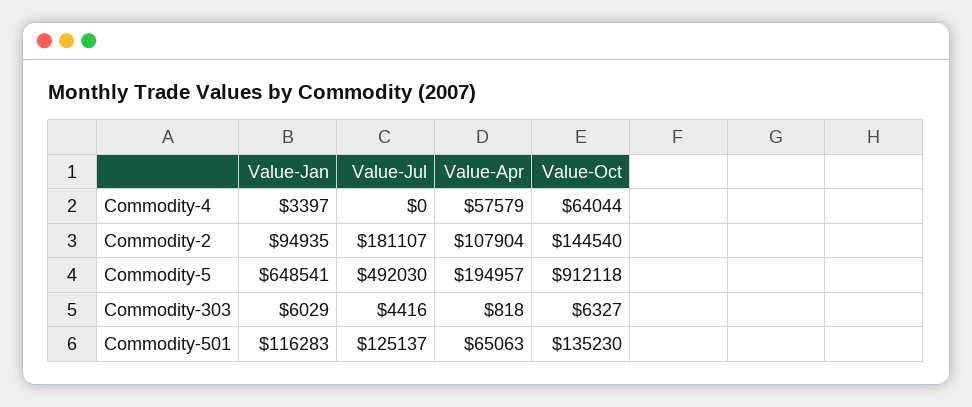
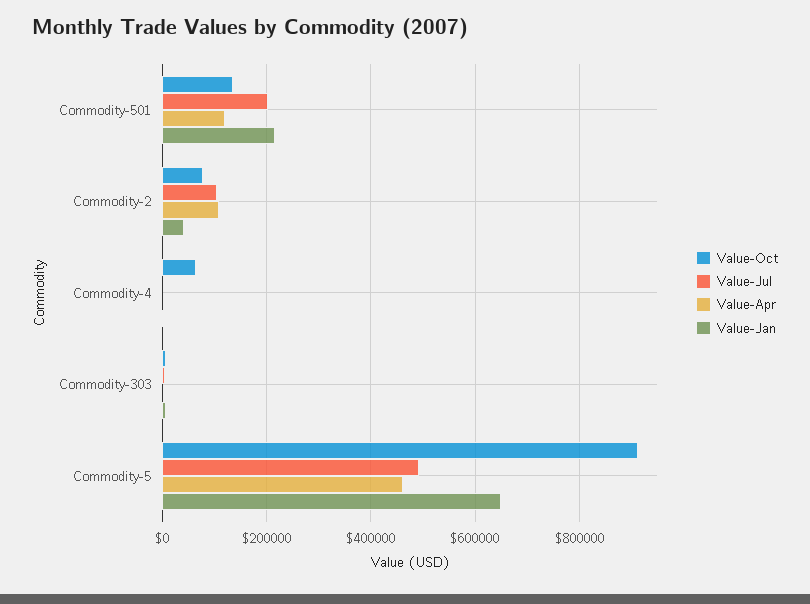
  {
    "Value-Jan": {
      "Commodity-4": 3397,
-     "Commodity-2": 94935,
+     "Commodity-2": 40000,
      "Commodity-5": 648541,
      "Commodity-303": 6029,
-     "Commodity-501": 116283
+     "Commodity-501": 220000
    },
    "Value-Jul": {
      "Commodity-4": 0,
-     "Commodity-2": 181107,
+     "Commodity-2": 100000,
      "Commodity-5": 492030,
      "Commodity-303": 4416,
-     "Commodity-501": 125137
+     "Commodity-501": 200000
    },
    "Value-Apr": {
-     "Commodity-4": 57579,
+     "Commodity-4": 0,
      "Commodity-2": 107904,
-     "Commodity-5": 194957,
+     "Commodity-5": 460000,
      "Commodity-303": 818,
-     "Commodity-501": 65063
+     "Commodity-501": 120000
    },
    "Value-Oct": {
      "Commodity-4": 64044,
-     "Commodity-2": 144540,
+     "Commodity-2": 80000,
      "Commodity-5": 912118,
      "Commodity-303": 6327,
      "Commodity-501": 135230
    }
  }

